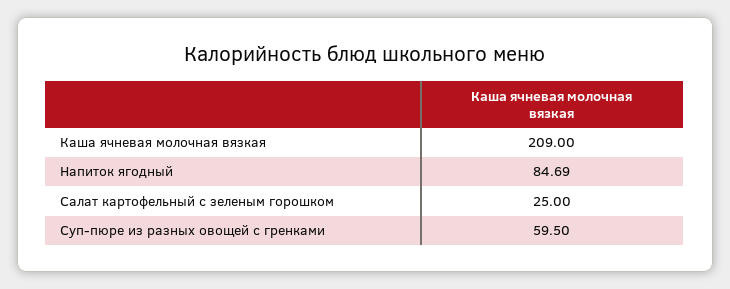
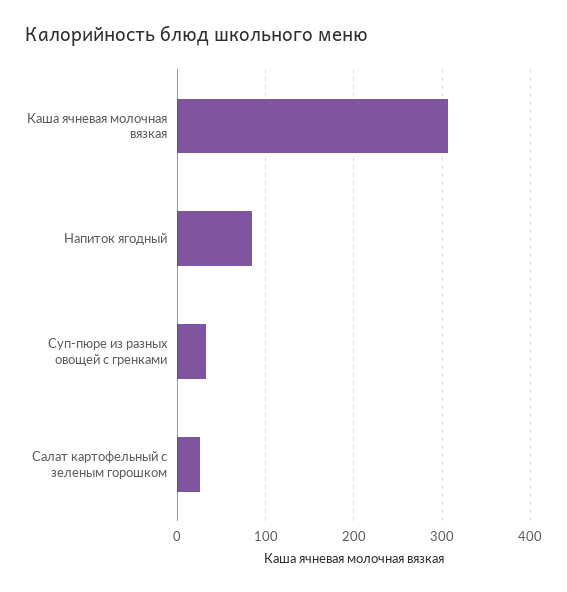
  {
-   "Каша ячневая молочная вязкая": 209,
+   "Каша ячневая молочная вязкая": 310,
    "Напиток ягодный": 84.69,
    "Салат картофельный с зеленым горошком": 25,
-   "Суп-пюре из разных овощей с гренками": 59.5
+   "Суп-пюре из разных овощей с гренками": 30
  }

